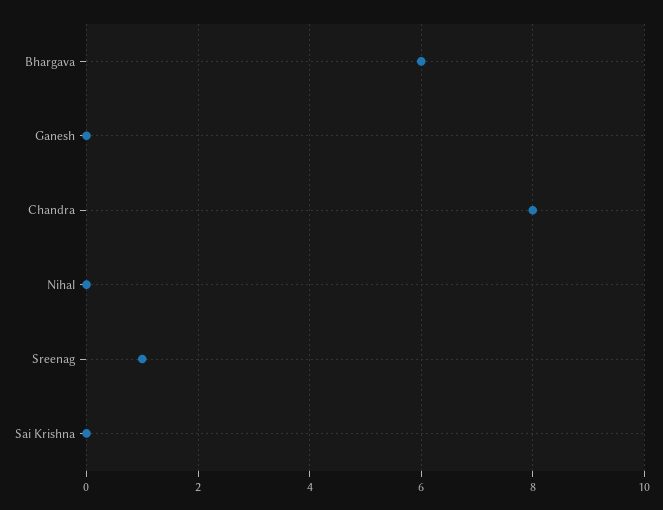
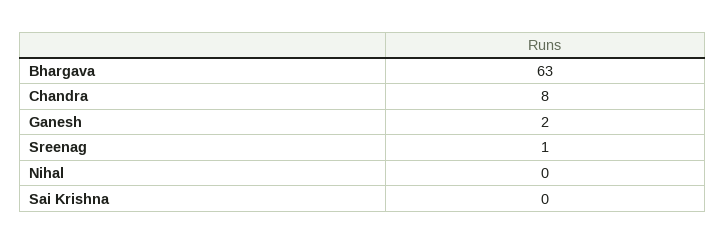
  {
-   "Bhargava": 6,
+   "Bhargava": 63,
-   "Ganesh": 0,
+   "Ganesh": 2,
    "Chandra": 8,
    "Nihal": 0,
    "Sreenag": 1,
    "Sai Krishna": 0
  }

